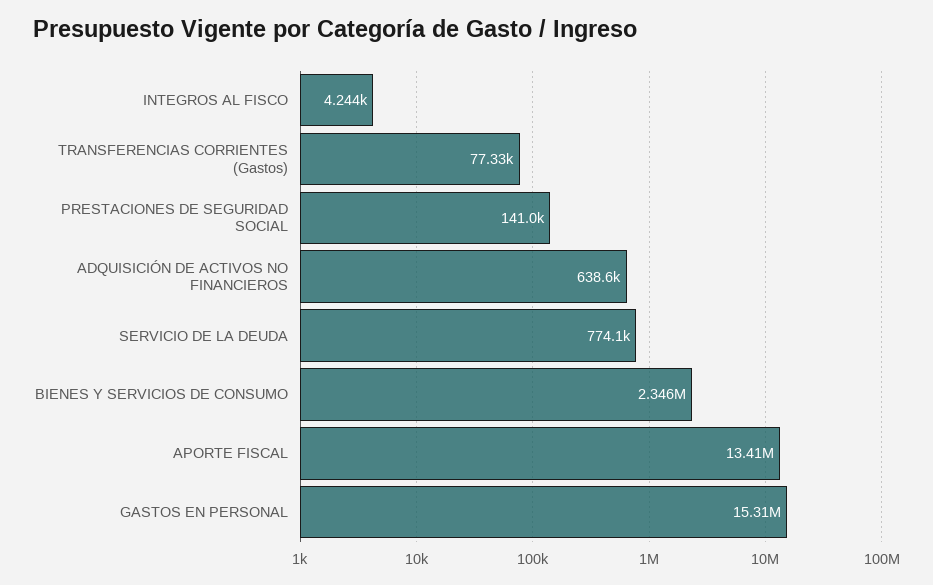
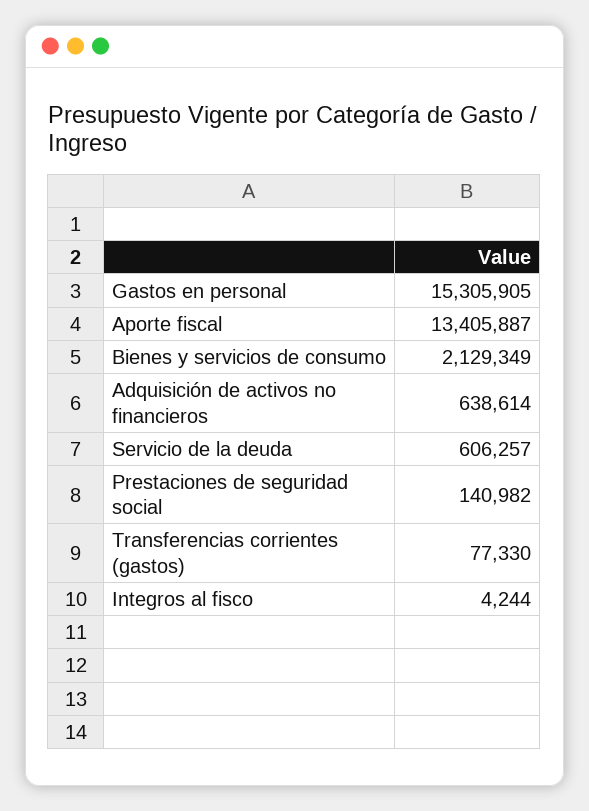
  {
    "INTEGROS AL FISCO": 4244,
    "TRANSFERENCIAS CORRIENTES (Gastos)": 77330,
    "PRESTACIONES DE SEGURIDAD SOCIAL": 140982,
    "ADQUISICIÓN DE ACTIVOS NO FINANCIEROS": 638614,
-   "SERVICIO DE LA DEUDA": 774100,
+   "SERVICIO DE LA DEUDA": 606257,
-   "BIENES Y SERVICIOS DE CONSUMO": 2346000,
+   "BIENES Y SERVICIOS DE CONSUMO": 2129349,
    "APORTE FISCAL": 13405887,
    "GASTOS EN PERSONAL": 15305905
  }

